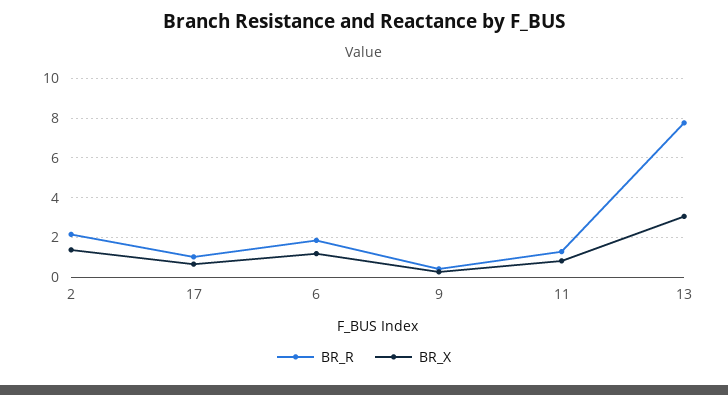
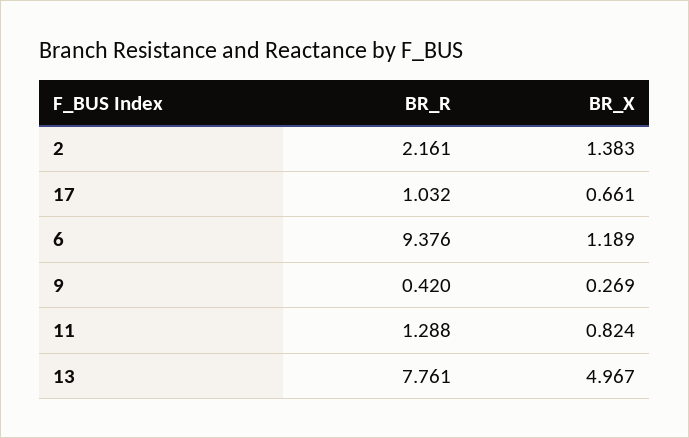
  {
    "BR_R": {
      "2": 2.161,
      "17": 1.032,
-     "6": 2,
+     "6": 9.376,
      "9": 0.42,
      "11": 1.288,
      "13": 7.761
    },
    "BR_X": {
      "2": 1.383,
      "17": 0.661,
      "6": 1.189,
      "9": 0.269,
      "11": 0.824,
-     "13": 3
+     "13": 4.967
    }
  }

